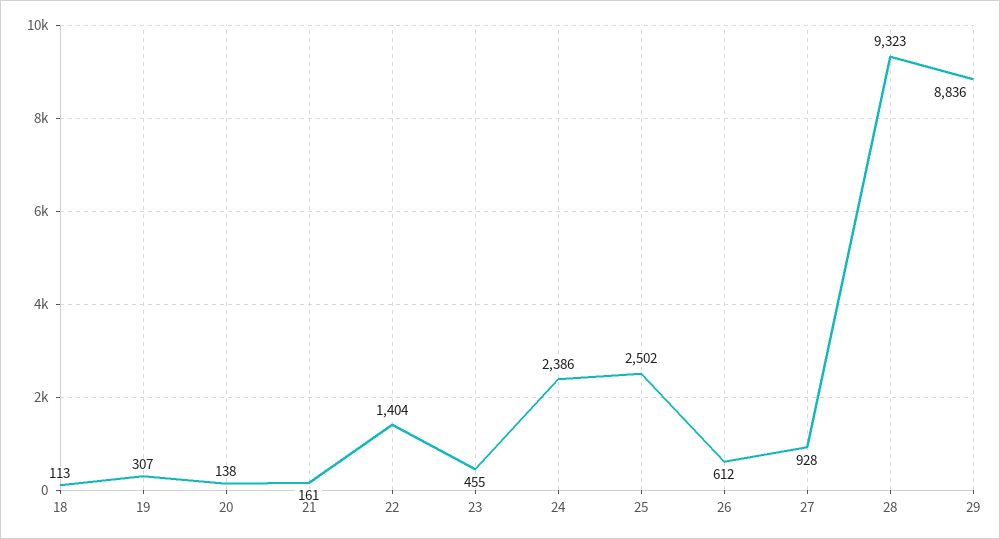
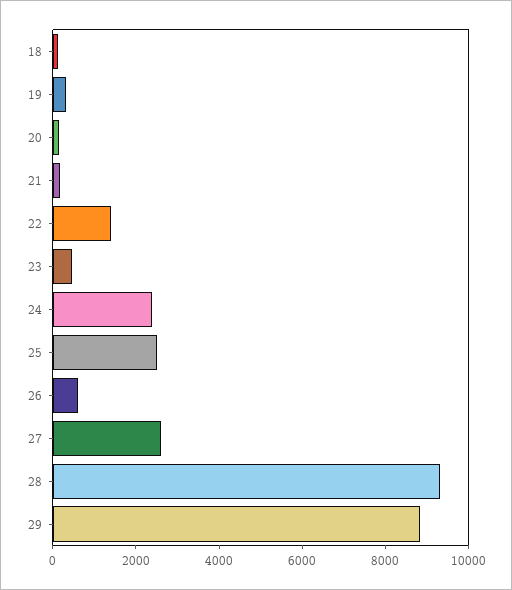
  {
    "18": 113,
    "19": 307,
    "20": 138,
    "21": 161,
    "22": 1404,
    "23": 455,
    "24": 2386,
    "25": 2502,
    "26": 612,
-   "27": 928,
+   "27": 2500,
    "28": 9323,
    "29": 8836
  }

